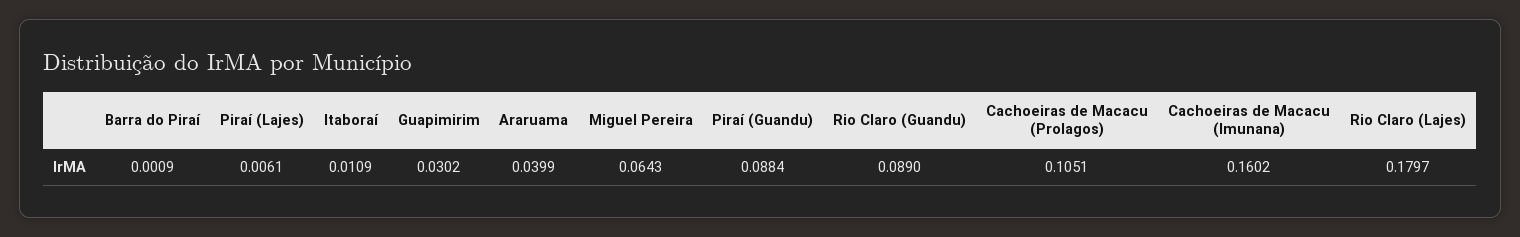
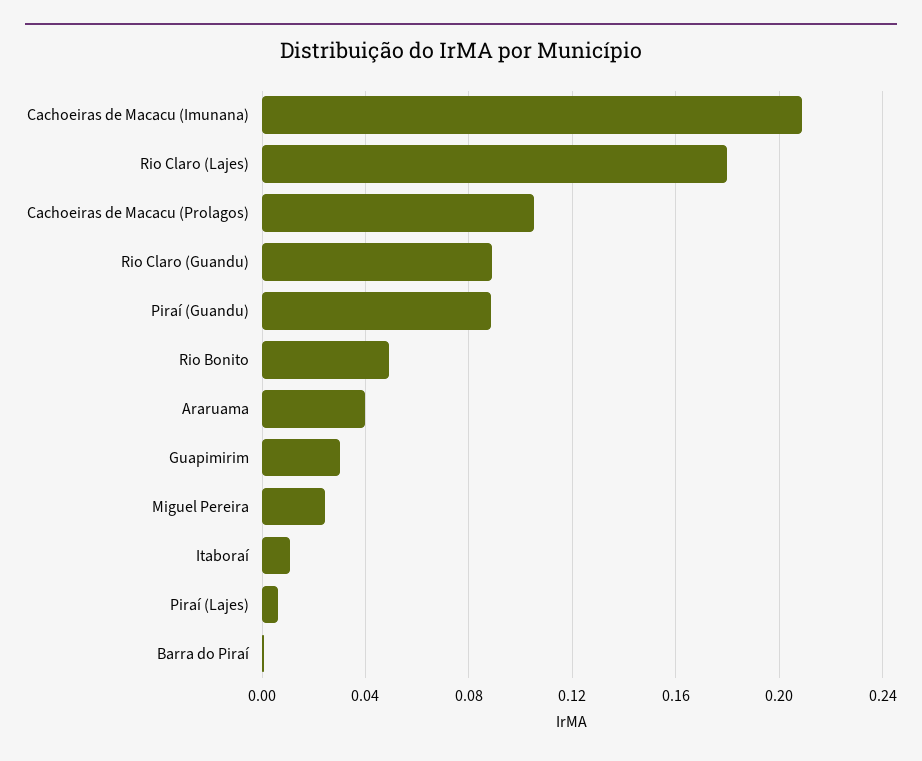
  {
    "Barra do Piraí": 0.0009,
    "Piraí (Lajes)": 0.0061,
    "Itaboraí": 0.0109,
    "Guapimirim": 0.0302,
    "Araruama": 0.0399,
-   "Miguel Pereira": 0.0643,
+   "Miguel Pereira": 0.025,
    "Piraí (Guandu)": 0.0884,
    "Rio Claro (Guandu)": 0.089,
    "Cachoeiras de Macacu (Prolagos)": 0.1051,
-   "Cachoeiras de Macacu (Imunana)": 0.1602,
+   "Cachoeiras de Macacu (Imunana)": 0.21,
-   "Rio Claro (Lajes)": 0.1797
+   "Rio Claro (Lajes)": 0.1797,
+   "Rio Bonito": 0.05
  }

